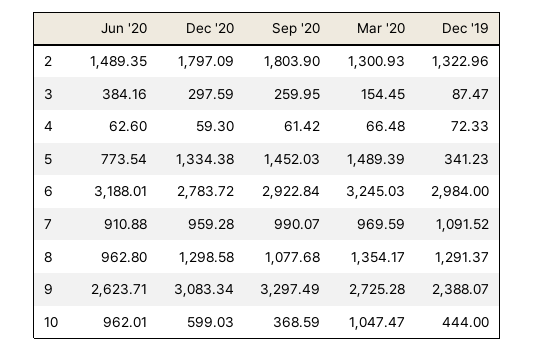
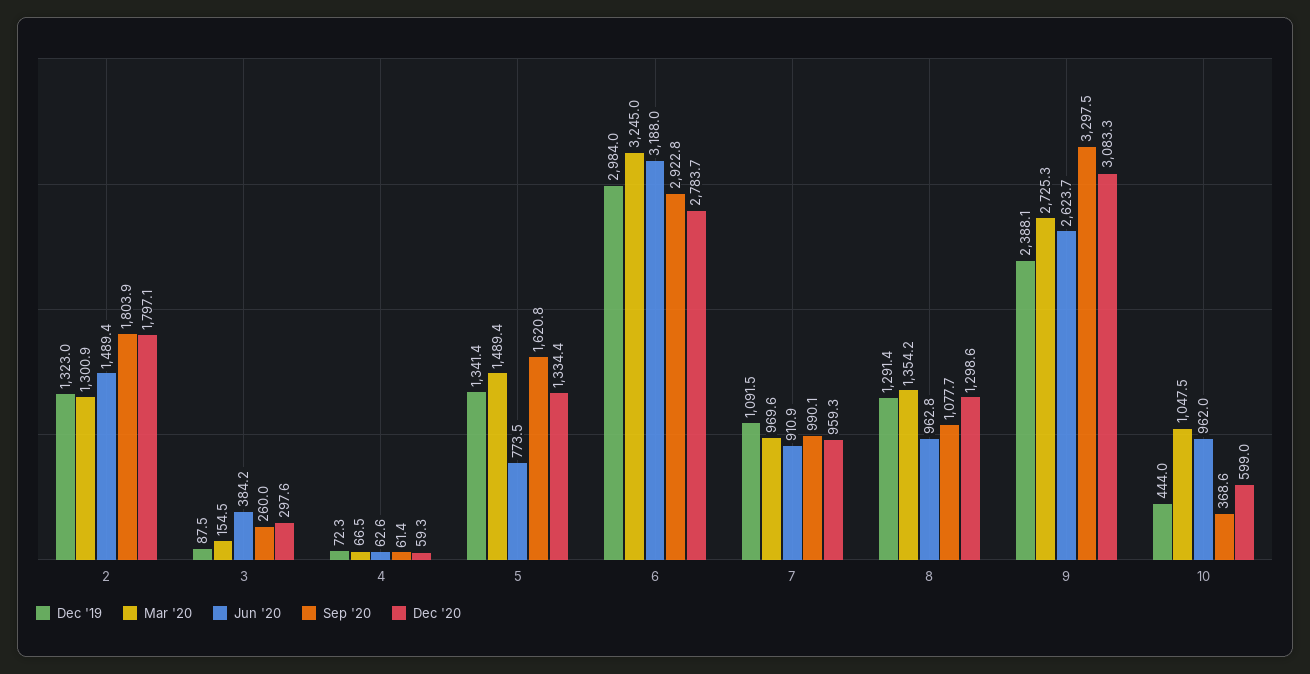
  {
    "Jun '20": {
      "2": 1489.35,
      "3": 384.16,
      "4": 62.6,
      "5": 773.54,
      "6": 3188.01,
      "7": 910.88,
      "8": 962.8,
      "9": 2623.71,
      "10": 962.01
    },
    "Dec '20": {
      "2": 1797.09,
      "3": 297.59,
      "4": 59.3,
      "5": 1334.38,
      "6": 2783.72,
      "7": 959.28,
      "8": 1298.58,
      "9": 3083.34,
      "10": 599.03
    },
    "Sep '20": {
      "2": 1803.9,
      "3": 259.95,
      "4": 61.42,
-     "5": 1452.03,
+     "5": 1620.8,
      "6": 2922.84,
      "7": 990.07,
      "8": 1077.68,
      "9": 3297.49,
      "10": 368.59
    },
    "Mar '20": {
      "2": 1300.93,
      "3": 154.45,
      "4": 66.48,
      "5": 1489.39,
      "6": 3245.03,
      "7": 969.59,
      "8": 1354.17,
      "9": 2725.28,
      "10": 1047.47
    },
    "Dec '19": {
      "2": 1322.96,
      "3": 87.47,
      "4": 72.33,
-     "5": 341.23,
+     "5": 1341.4,
      "6": 2984,
      "7": 1091.52,
      "8": 1291.37,
      "9": 2388.07,
      "10": 444
    }
  }

